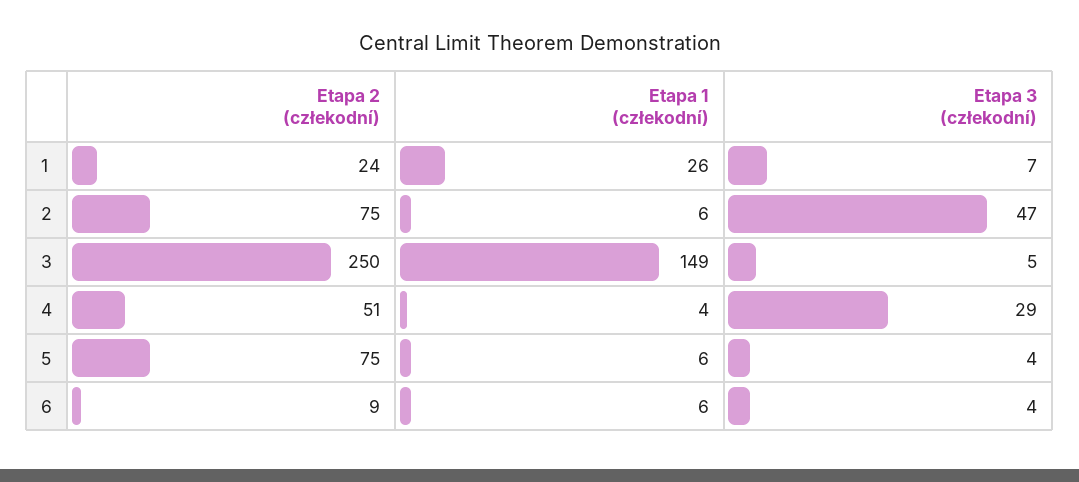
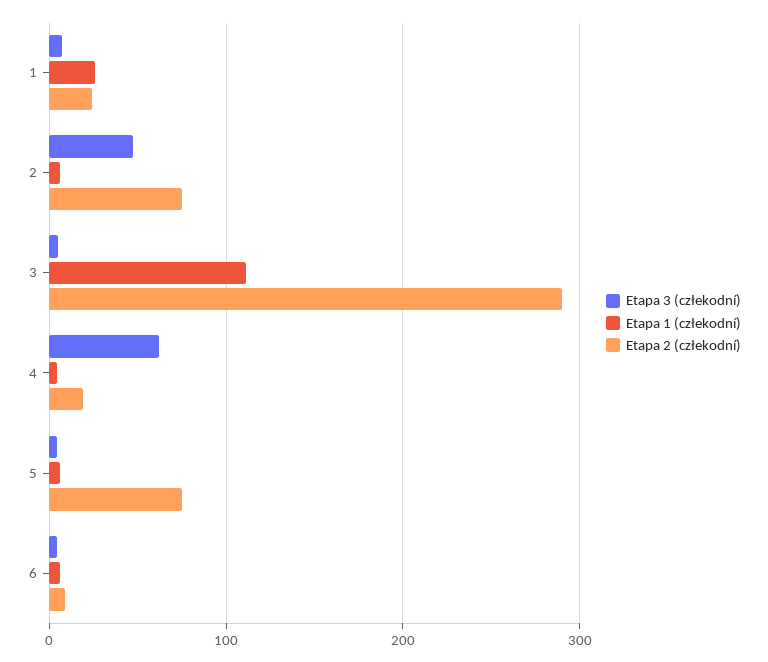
  {
    "Etapa 2 (człekodní)": {
      "1": 24,
      "2": 75,
-     "3": 250,
+     "3": 290,
-     "4": 51,
+     "4": 20,
      "5": 75,
      "6": 9
    },
    "Etapa 1 (człekodní)": {
      "1": 26,
      "2": 6,
-     "3": 149,
+     "3": 110,
      "4": 4,
      "5": 6,
      "6": 6
    },
    "Etapa 3 (człekodní)": {
      "1": 7,
      "2": 47,
      "3": 5,
-     "4": 29,
+     "4": 60,
      "5": 4,
      "6": 4
    }
  }

